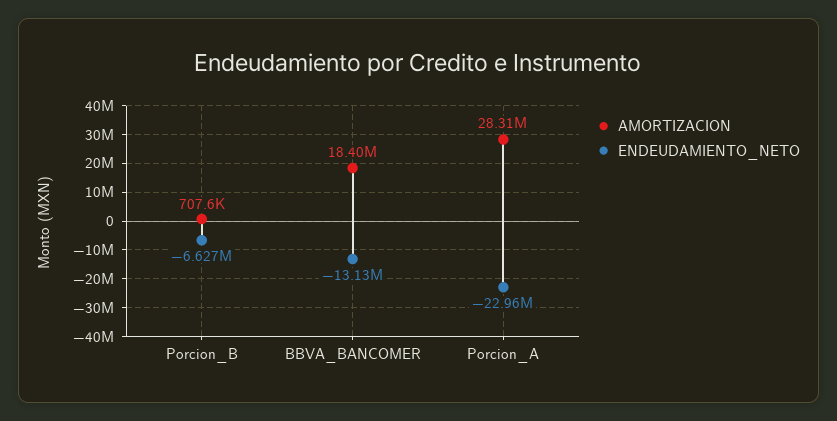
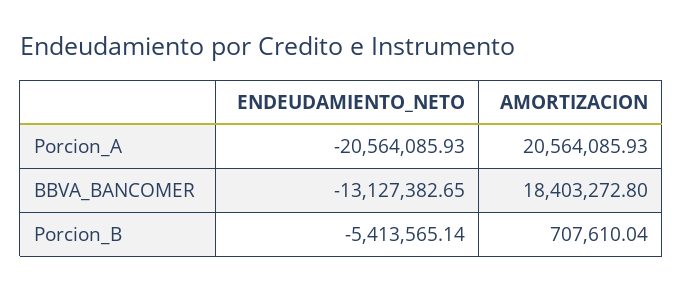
  {
    "AMORTIZACION": {
      "Porcion_B": 707610.04,
      "BBVA_BANCOMER": 18403272.8,
-     "Porcion_A": 28310000
+     "Porcion_A": 20564085.93
    },
    "ENDEUDAMIENTO_NETO": {
-     "Porcion_B": -6627000,
+     "Porcion_B": -5413565.14,
      "BBVA_BANCOMER": -13127382.65,
-     "Porcion_A": -22960000
+     "Porcion_A": -20564085.93
    }
  }

